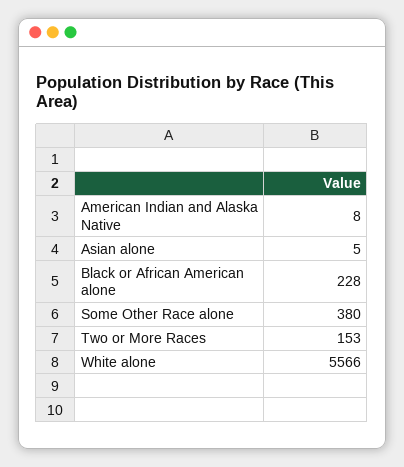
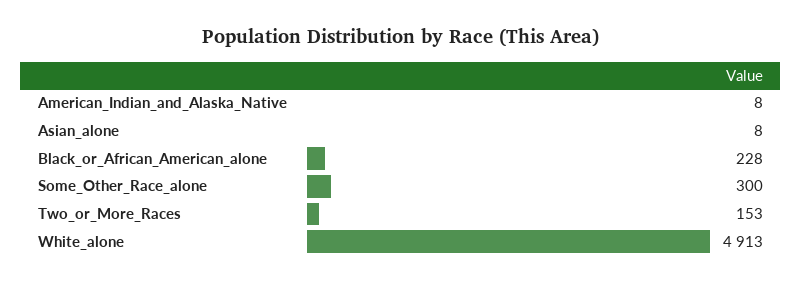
  {
    "American Indian and Alaska Native": 8,
-   "Asian alone": 5,
+   "Asian alone": 8,
    "Black or African American alone": 228,
-   "Some Other Race alone": 380,
+   "Some Other Race alone": 300,
    "Two or More Races": 153,
-   "White alone": 5566
+   "White alone": 4913
  }

